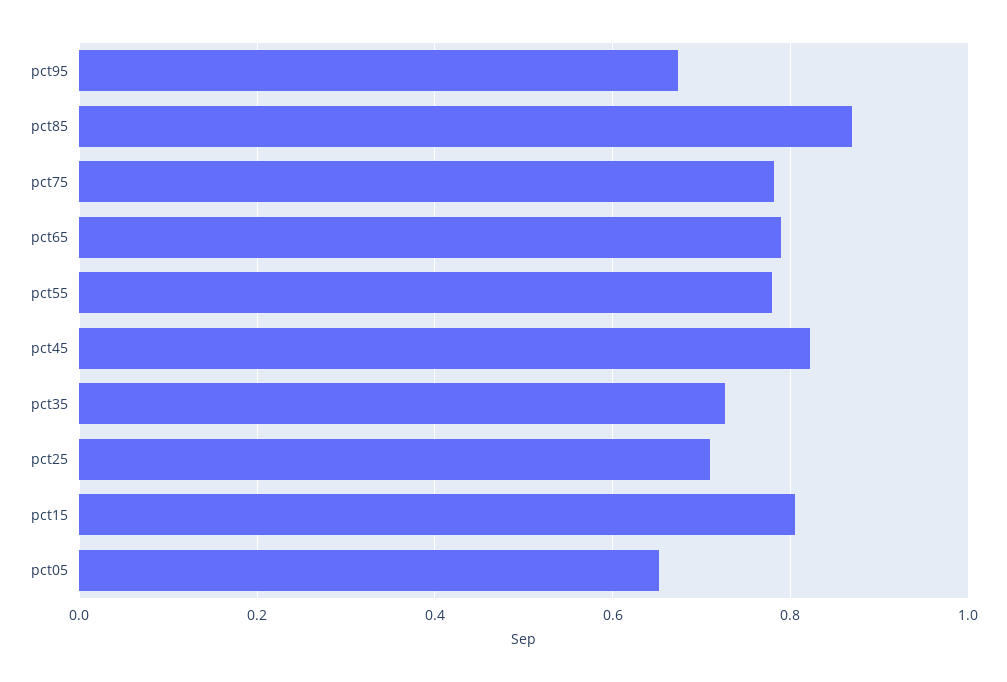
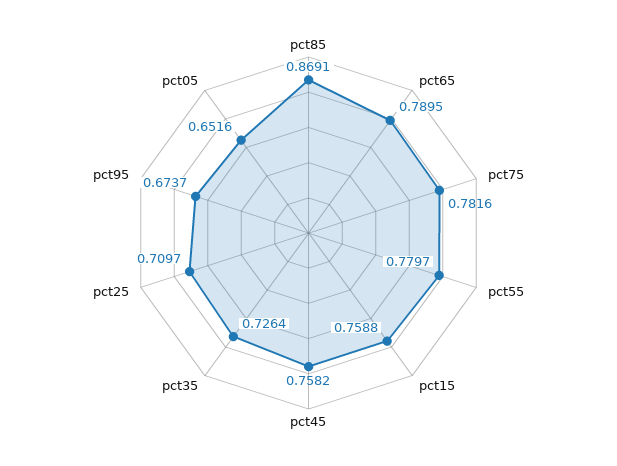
  {
    "pct95": 0.6737,
    "pct85": 0.8691,
    "pct75": 0.7816,
    "pct65": 0.7895,
    "pct55": 0.7797,
-   "pct45": 0.82,
+   "pct45": 0.7582,
    "pct35": 0.7264,
    "pct25": 0.7097,
-   "pct15": 0.8,
+   "pct15": 0.7588,
    "pct05": 0.6516
  }

